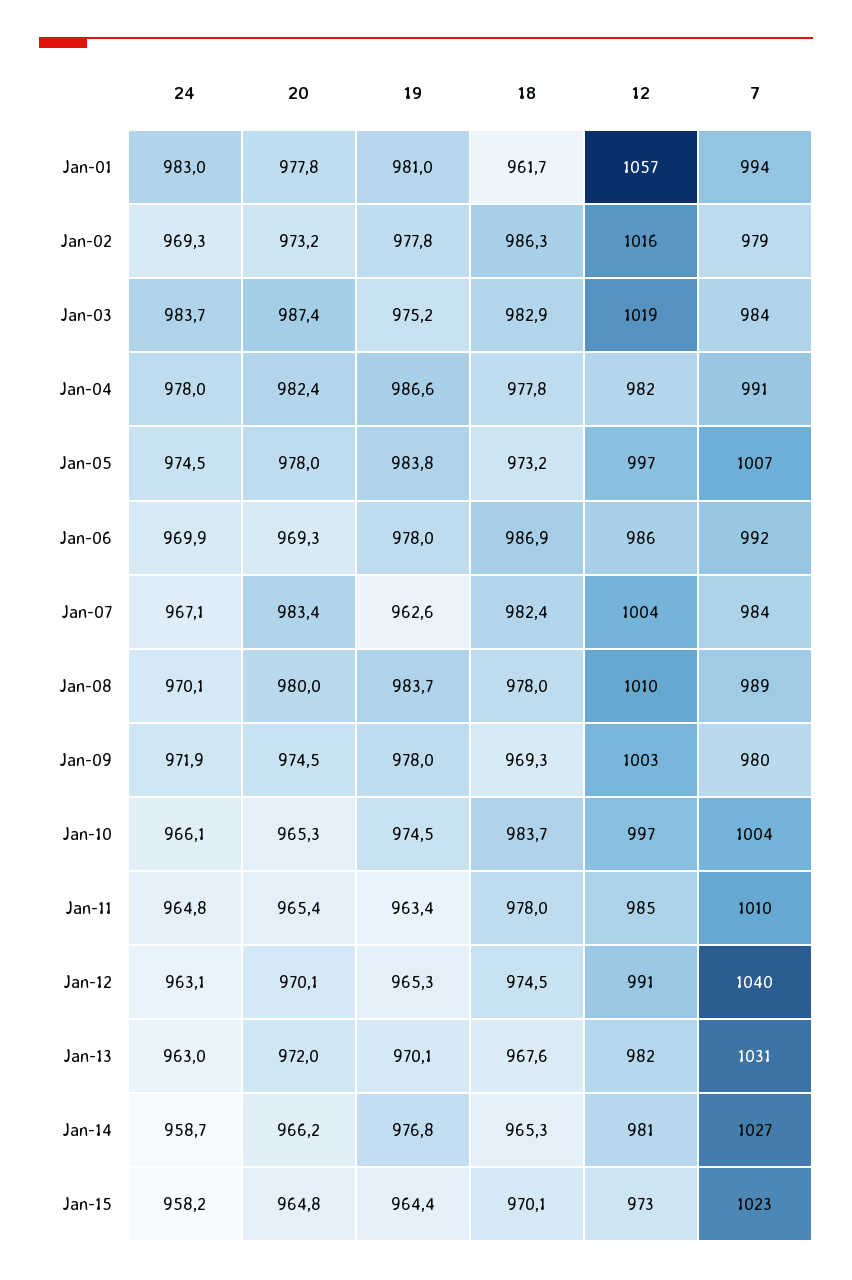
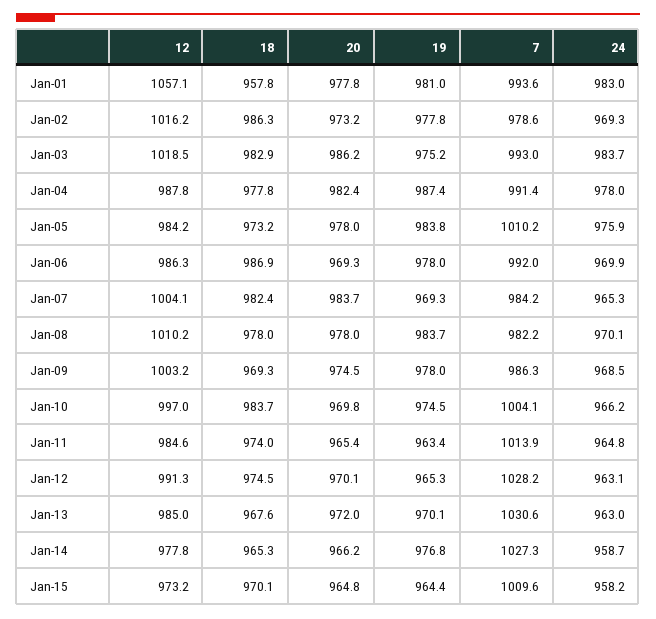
  {
    "24": {
      "Jan-01": 983,
      "Jan-02": 969.3,
      "Jan-03": 983.7,
      "Jan-04": 978,
-     "Jan-05": 974.5,
+     "Jan-05": 975.9,
      "Jan-06": 969.9,
-     "Jan-07": 967.1,
+     "Jan-07": 965.3,
      "Jan-08": 970.1,
-     "Jan-09": 971.9,
+     "Jan-09": 968.5,
-     "Jan-10": 966.1,
+     "Jan-10": 966.2,
      "Jan-11": 964.8,
      "Jan-12": 963.1,
      "Jan-13": 963,
      "Jan-14": 958.7,
      "Jan-15": 958.2
    },
    "20": {
      "Jan-01": 977.8,
      "Jan-02": 973.2,
-     "Jan-03": 987.4,
+     "Jan-03": 986.2,
      "Jan-04": 982.4,
      "Jan-05": 978,
      "Jan-06": 969.3,
-     "Jan-07": 983.4,
+     "Jan-07": 983.7,
-     "Jan-08": 980,
+     "Jan-08": 978,
      "Jan-09": 974.5,
-     "Jan-10": 965.3,
+     "Jan-10": 969.8,
      "Jan-11": 965.4,
      "Jan-12": 970.1,
      "Jan-13": 972,
      "Jan-14": 966.2,
      "Jan-15": 964.8
    },
    "19": {
      "Jan-01": 981,
      "Jan-02": 977.8,
      "Jan-03": 975.2,
-     "Jan-04": 986.6,
+     "Jan-04": 987.4,
      "Jan-05": 983.8,
      "Jan-06": 978,
-     "Jan-07": 962.6,
+     "Jan-07": 969.3,
      "Jan-08": 983.7,
      "Jan-09": 978,
      "Jan-10": 974.5,
      "Jan-11": 963.4,
      "Jan-12": 965.3,
      "Jan-13": 970.1,
      "Jan-14": 976.8,
      "Jan-15": 964.4
    },
    "18": {
-     "Jan-01": 961.7,
+     "Jan-01": 957.8,
      "Jan-02": 986.3,
      "Jan-03": 982.9,
      "Jan-04": 977.8,
      "Jan-05": 973.2,
      "Jan-06": 986.9,
      "Jan-07": 982.4,
      "Jan-08": 978,
      "Jan-09": 969.3,
      "Jan-10": 983.7,
-     "Jan-11": 978,
+     "Jan-11": 974,
      "Jan-12": 974.5,
      "Jan-13": 967.6,
      "Jan-14": 965.3,
      "Jan-15": 970.1
    },
    "12": {
      "Jan-01": 1057.1,
      "Jan-02": 1016.2,
      "Jan-03": 1018.5,
-     "Jan-04": 982,
+     "Jan-04": 987.8,
-     "Jan-05": 997,
+     "Jan-05": 984.2,
      "Jan-06": 986.3,
      "Jan-07": 1004.1,
      "Jan-08": 1010.2,
      "Jan-09": 1003.2,
      "Jan-10": 997,
      "Jan-11": 984.6,
      "Jan-12": 991.3,
-     "Jan-13": 982,
+     "Jan-13": 985,
-     "Jan-14": 981,
+     "Jan-14": 977.8,
      "Jan-15": 973.2
    },
    "7": {
      "Jan-01": 993.6,
      "Jan-02": 978.6,
-     "Jan-03": 984,
+     "Jan-03": 993,
      "Jan-04": 991.4,
-     "Jan-05": 1007,
+     "Jan-05": 1010.2,
      "Jan-06": 992,
      "Jan-07": 984.2,
-     "Jan-08": 989,
+     "Jan-08": 982.2,
-     "Jan-09": 980,
+     "Jan-09": 986.3,
      "Jan-10": 1004.1,
-     "Jan-11": 1010,
+     "Jan-11": 1013.9,
-     "Jan-12": 1040,
+     "Jan-12": 1028.2,
      "Jan-13": 1030.6,
      "Jan-14": 1027.3,
-     "Jan-15": 1023
+     "Jan-15": 1009.6
    }
  }

